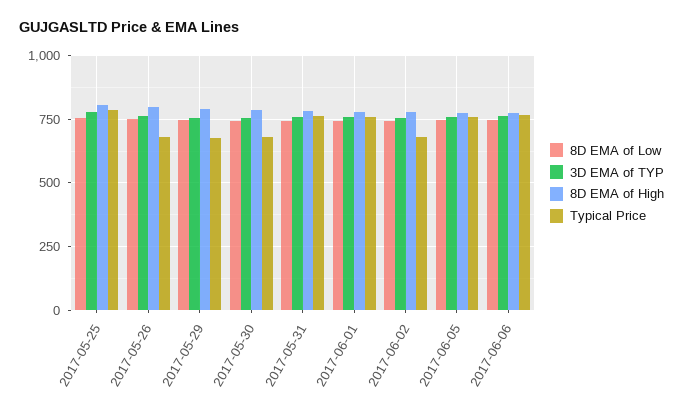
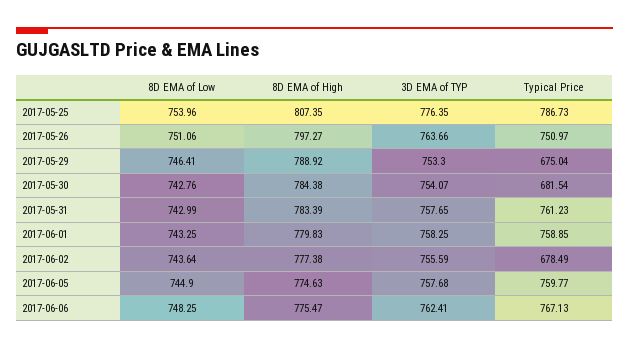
  {
    "8D EMA of Low": {
      "2017-05-25": 753.96,
      "2017-05-26": 751.06,
      "2017-05-29": 746.41,
      "2017-05-30": 742.76,
      "2017-05-31": 742.99,
      "2017-06-01": 743.25,
      "2017-06-02": 743.64,
      "2017-06-05": 744.9,
      "2017-06-06": 748.25
    },
    "3D EMA of TYP": {
      "2017-05-25": 776.35,
      "2017-05-26": 763.66,
      "2017-05-29": 753.3,
      "2017-05-30": 754.07,
      "2017-05-31": 757.65,
      "2017-06-01": 758.25,
      "2017-06-02": 755.59,
      "2017-06-05": 757.68,
      "2017-06-06": 762.41
    },
    "8D EMA of High": {
      "2017-05-25": 807.35,
      "2017-05-26": 797.27,
      "2017-05-29": 788.92,
      "2017-05-30": 784.38,
      "2017-05-31": 783.39,
      "2017-06-01": 779.83,
      "2017-06-02": 777.38,
      "2017-06-05": 774.63,
      "2017-06-06": 775.47
    },
    "Typical Price": {
      "2017-05-25": 786.73,
-     "2017-05-26": 675,
+     "2017-05-26": 750.97,
      "2017-05-29": 675.04,
      "2017-05-30": 681.54,
      "2017-05-31": 761.23,
      "2017-06-01": 758.85,
      "2017-06-02": 678.49,
      "2017-06-05": 759.77,
      "2017-06-06": 767.13
    }
  }

